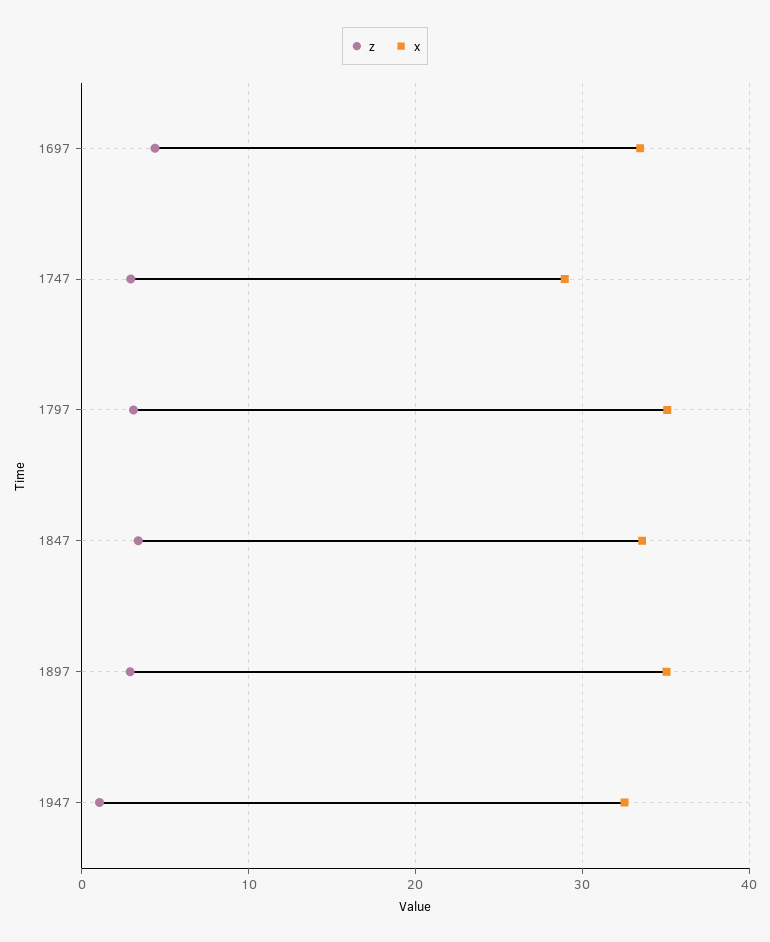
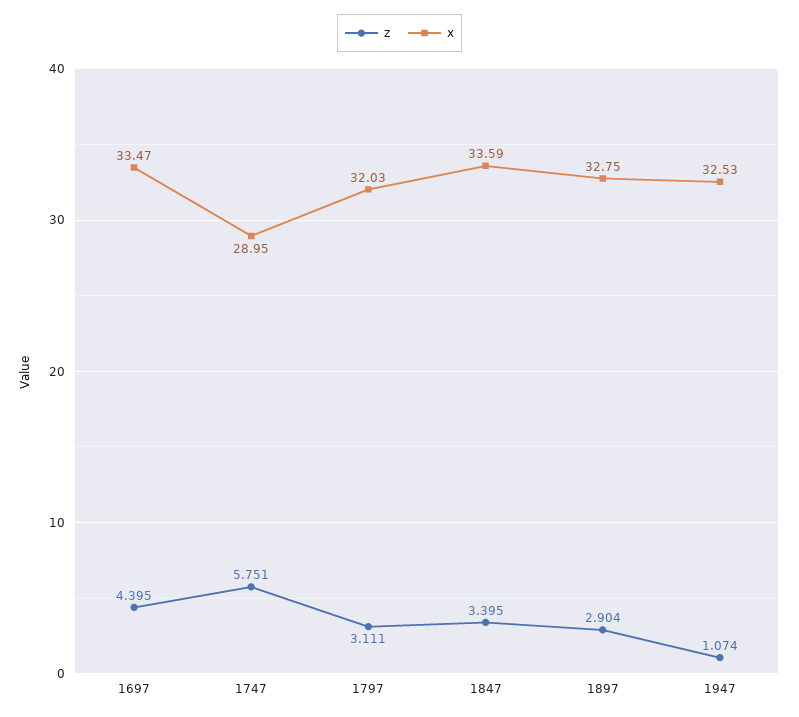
  {
    "z": {
      "1697": 4.395,
-     "1747": 3,
+     "1747": 5.751,
      "1797": 3.111,
      "1847": 3.395,
      "1897": 2.904,
      "1947": 1.074
    },
    "x": {
      "1697": 33.47,
      "1747": 28.95,
-     "1797": 35,
+     "1797": 32.03,
      "1847": 33.59,
-     "1897": 35,
+     "1897": 32.75,
      "1947": 32.53
    }
  }

